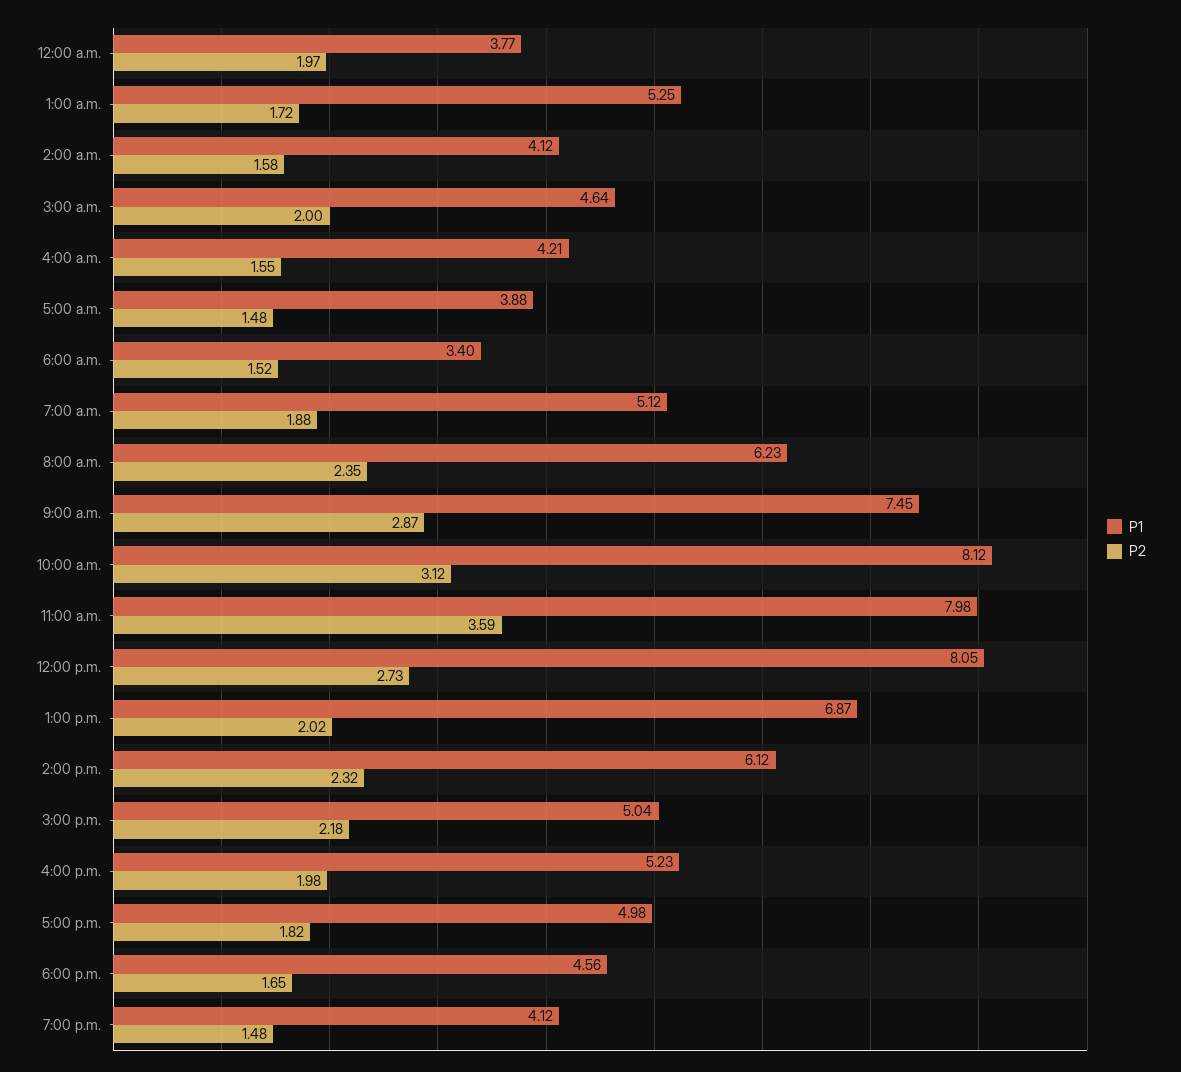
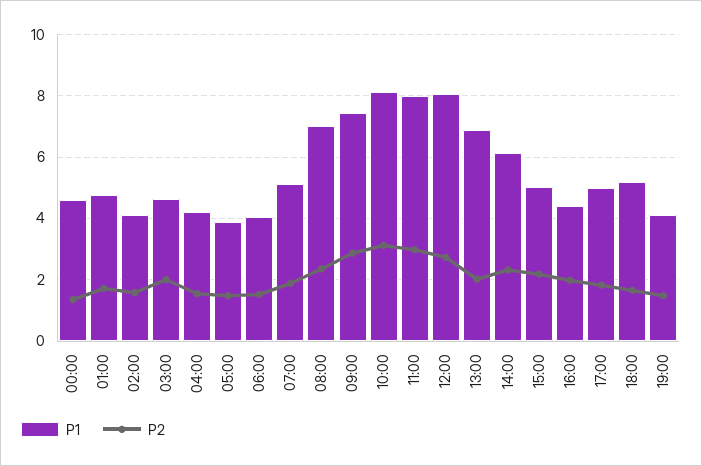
  {
    "P1": {
-     "12:00 a.m.": 3.77,
+     "12:00 a.m.": 4.6,
-     "1:00 a.m.": 5.25,
+     "1:00 a.m.": 4.8,
      "2:00 a.m.": 4.12,
      "3:00 a.m.": 4.64,
      "4:00 a.m.": 4.21,
      "5:00 a.m.": 3.88,
-     "6:00 a.m.": 3.4,
+     "6:00 a.m.": 4,
      "7:00 a.m.": 5.12,
-     "8:00 a.m.": 6.23,
+     "8:00 a.m.": 7,
      "9:00 a.m.": 7.45,
      "10:00 a.m.": 8.12,
      "11:00 a.m.": 7.98,
      "12:00 p.m.": 8.05,
      "1:00 p.m.": 6.87,
      "2:00 p.m.": 6.12,
      "3:00 p.m.": 5.04,
-     "4:00 p.m.": 5.23,
+     "4:00 p.m.": 4.4,
      "5:00 p.m.": 4.98,
-     "6:00 p.m.": 4.56,
+     "6:00 p.m.": 5.2,
      "7:00 p.m.": 4.12
    },
    "P2": {
-     "12:00 a.m.": 1.97,
+     "12:00 a.m.": 1.4,
      "1:00 a.m.": 1.72,
      "2:00 a.m.": 1.58,
      "3:00 a.m.": 2,
      "4:00 a.m.": 1.55,
      "5:00 a.m.": 1.48,
      "6:00 a.m.": 1.52,
      "7:00 a.m.": 1.88,
      "8:00 a.m.": 2.35,
      "9:00 a.m.": 2.87,
      "10:00 a.m.": 3.12,
-     "11:00 a.m.": 3.59,
+     "11:00 a.m.": 3,
      "12:00 p.m.": 2.73,
      "1:00 p.m.": 2.02,
      "2:00 p.m.": 2.32,
      "3:00 p.m.": 2.18,
      "4:00 p.m.": 1.98,
      "5:00 p.m.": 1.82,
      "6:00 p.m.": 1.65,
      "7:00 p.m.": 1.48
    }
  }

